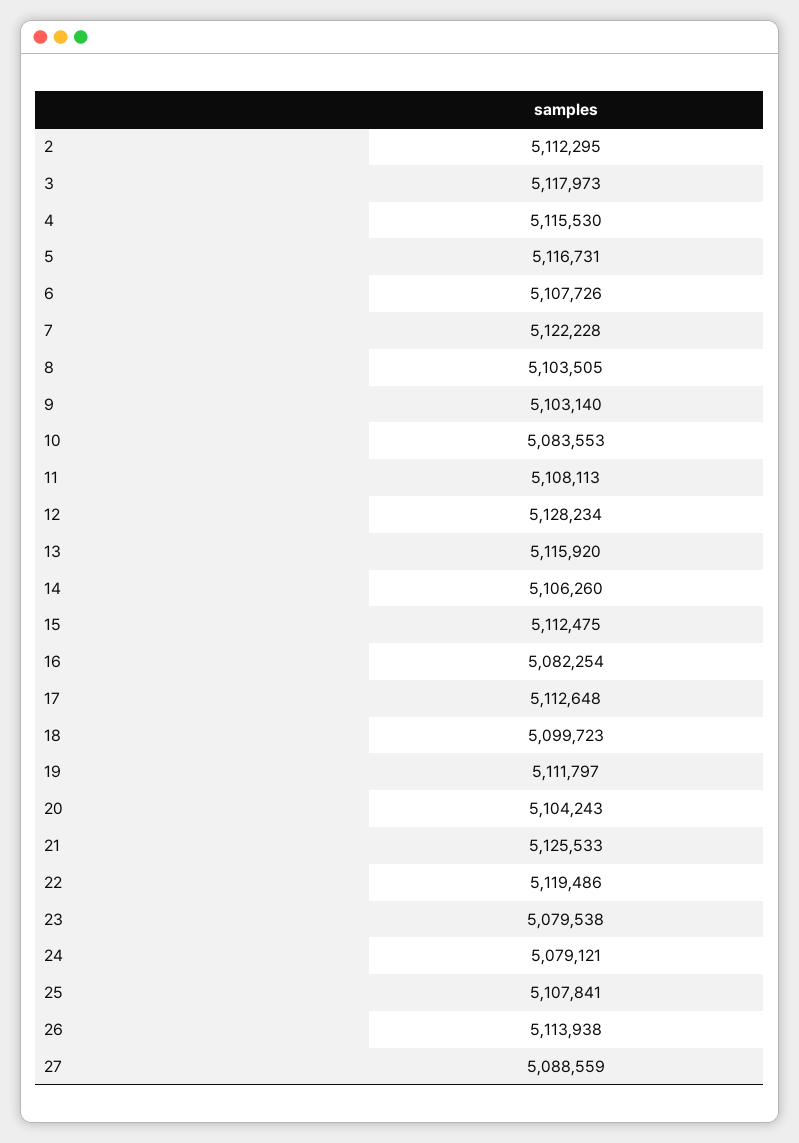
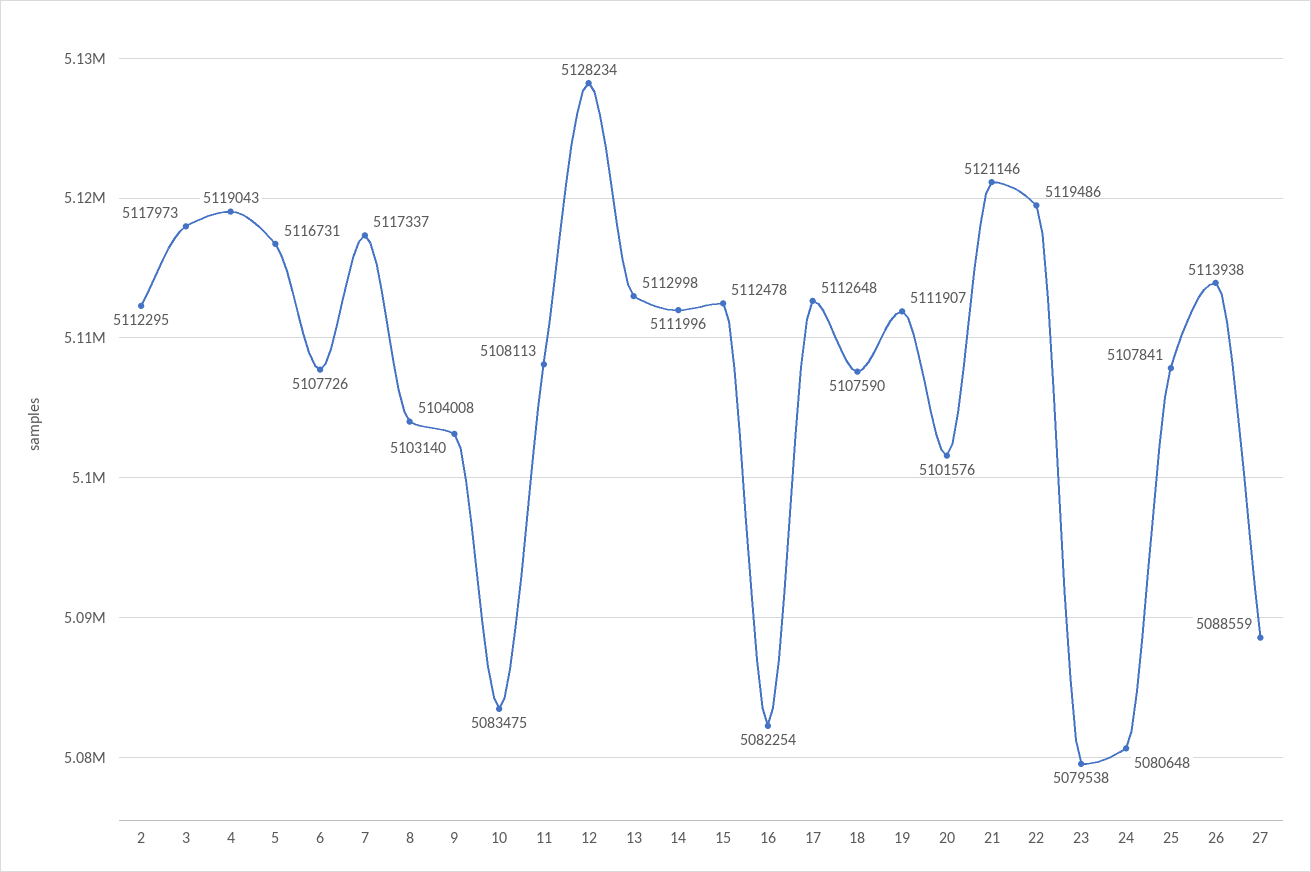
  {
    "2": 5112295,
    "3": 5117973,
-   "4": 5115530,
+   "4": 5119043,
    "5": 5116731,
    "6": 5107726,
-   "7": 5122228,
+   "7": 5117337,
-   "8": 5103505,
+   "8": 5104008,
    "9": 5103140,
-   "10": 5083553,
+   "10": 5083475,
    "11": 5108113,
    "12": 5128234,
-   "13": 5115920,
+   "13": 5112998,
-   "14": 5106260,
+   "14": 5111996,
-   "15": 5112475,
+   "15": 5112478,
    "16": 5082254,
    "17": 5112648,
-   "18": 5099723,
+   "18": 5107590,
-   "19": 5111797,
+   "19": 5111907,
-   "20": 5104243,
+   "20": 5101576,
-   "21": 5125533,
+   "21": 5121146,
    "22": 5119486,
    "23": 5079538,
-   "24": 5079121,
+   "24": 5080648,
    "25": 5107841,
    "26": 5113938,
    "27": 5088559
  }

